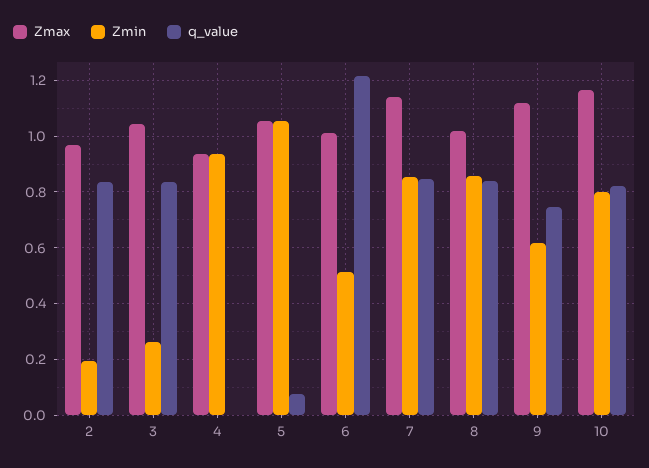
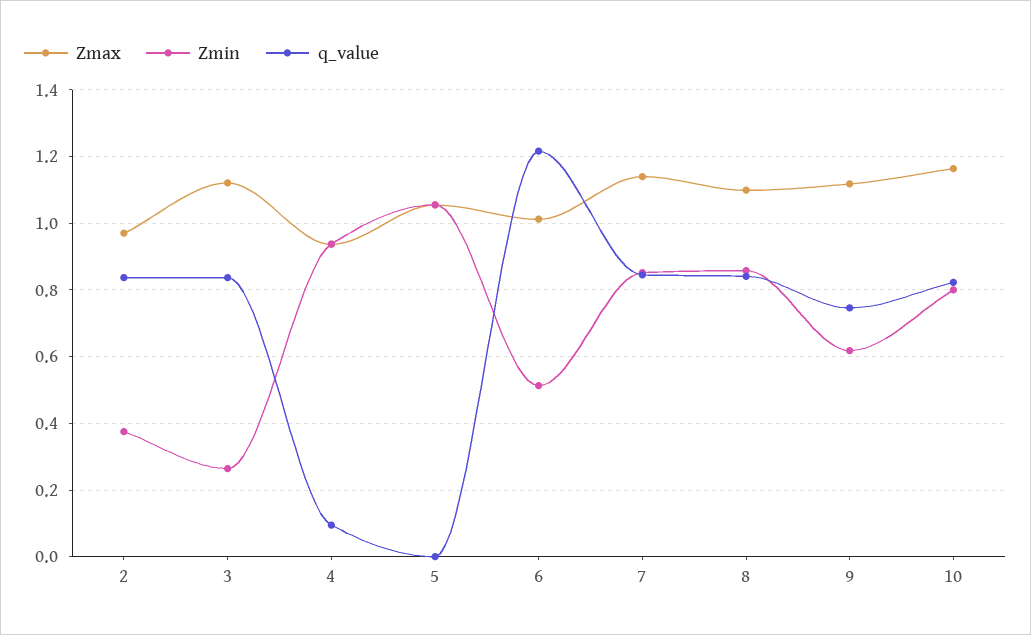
  {
    "Zmax": {
      "2": 0.98,
-     "3": 1.05,
+     "3": 1.12,
      "4": 0.94,
      "5": 1.06,
      "6": 1.02,
      "7": 1.14,
-     "8": 1.025,
+     "8": 1.1,
      "9": 1.12,
      "10": 1.16
    },
    "Zmin": {
-     "2": 0.2,
+     "2": 0.38,
      "3": 0.26,
      "4": 0.94,
      "5": 1.06,
      "6": 0.52,
      "7": 0.86,
      "8": 0.86,
      "9": 0.62,
      "10": 0.8
    },
    "q_value": {
      "2": 0.84,
      "3": 0.84,
-     "4": 0,
+     "4": 0.1,
-     "5": 0.075,
+     "5": 0,
      "6": 1.22,
      "7": 0.84,
      "8": 0.84,
      "9": 0.74,
      "10": 0.82
    }
  }

